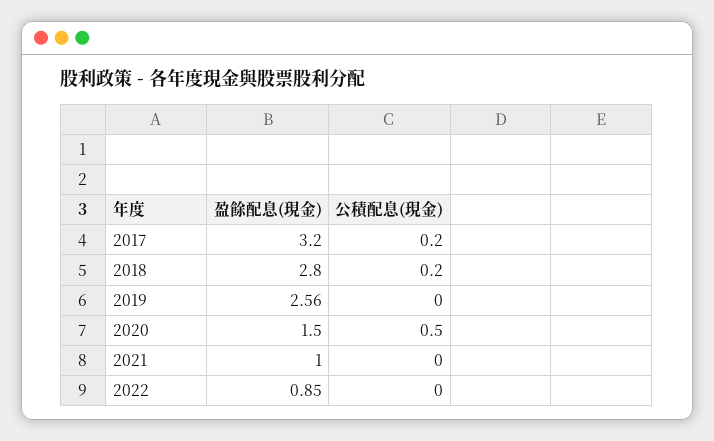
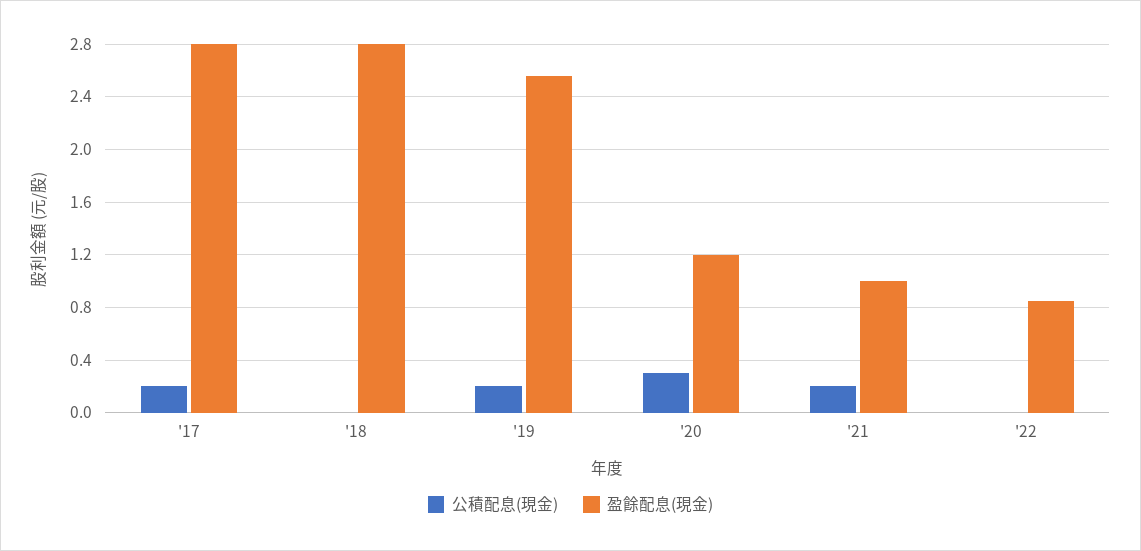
  {
    "盈餘配息(現金)": {
-     "2017": 3.2,
+     "2017": 2.8,
      "2018": 2.8,
      "2019": 2.56,
-     "2020": 1.5,
+     "2020": 1.2,
      "2021": 1,
      "2022": 0.85
    },
    "公積配息(現金)": {
      "2017": 0.2,
-     "2018": 0.2,
+     "2018": 0,
-     "2019": 0,
+     "2019": 0.2,
-     "2020": 0.5,
+     "2020": 0.3,
-     "2021": 0,
+     "2021": 0.2,
      "2022": 0
    }
  }

